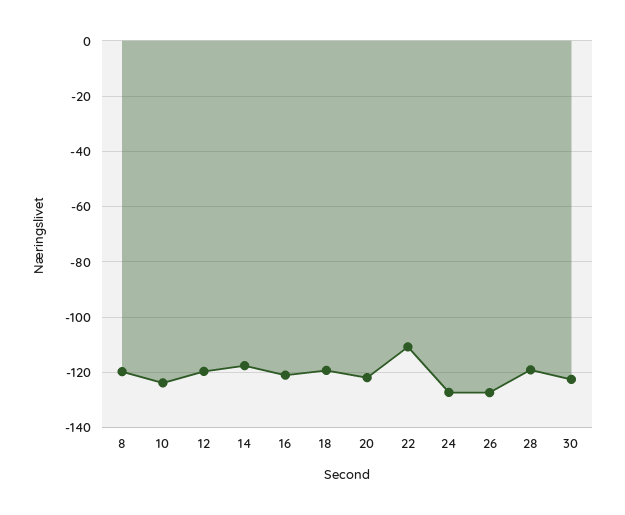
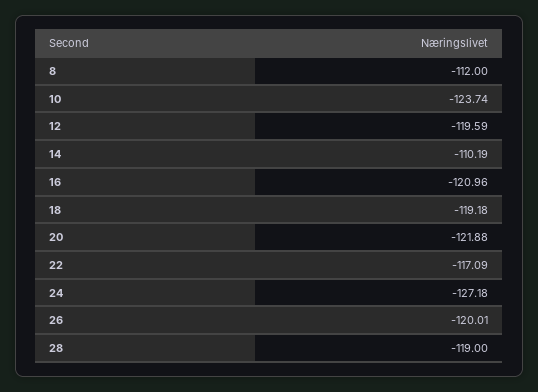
  {
-   "8": -120,
+   "8": -112,
    "10": -123.74,
    "12": -119.59,
-   "14": -117.5,
+   "14": -110.19,
    "16": -120.96,
    "18": -119.18,
    "20": -121.88,
-   "22": -110,
+   "22": -117.09,
    "24": -127.18,
-   "26": -127.5,
+   "26": -120.01,
-   "28": -119,
+   "28": -119
-   "30": -122.5
  }

